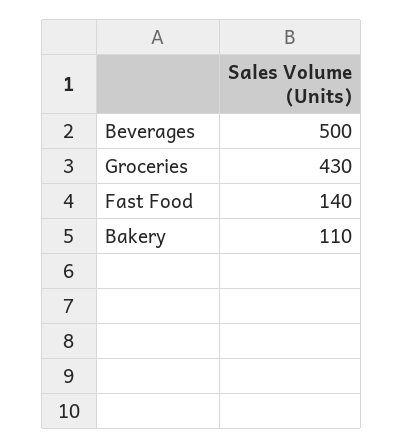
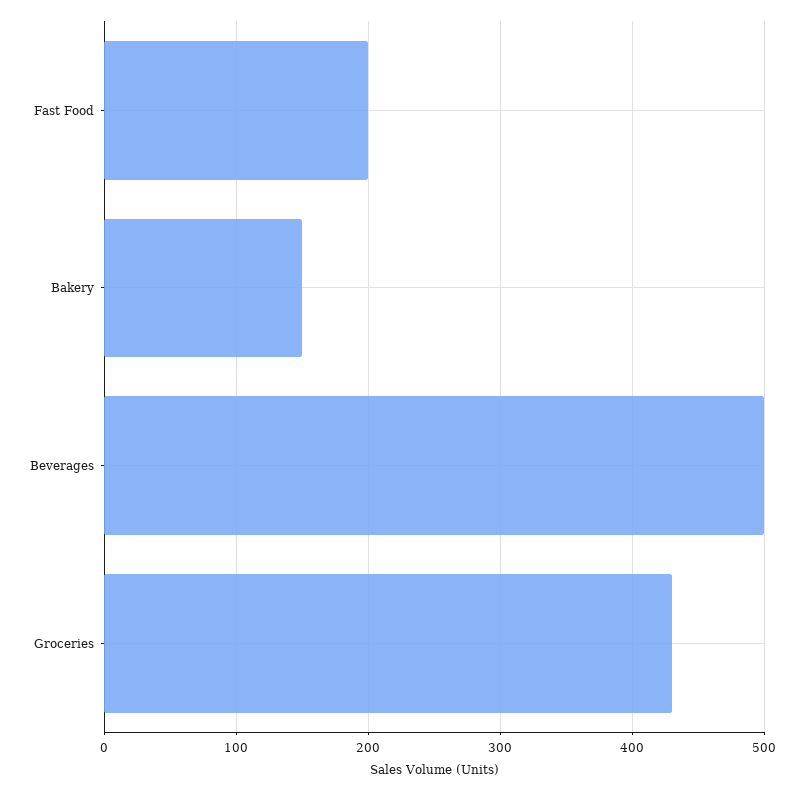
  {
    "Beverages": 500,
    "Groceries": 430,
-   "Fast Food": 140,
+   "Fast Food": 200,
-   "Bakery": 110
+   "Bakery": 150
  }

